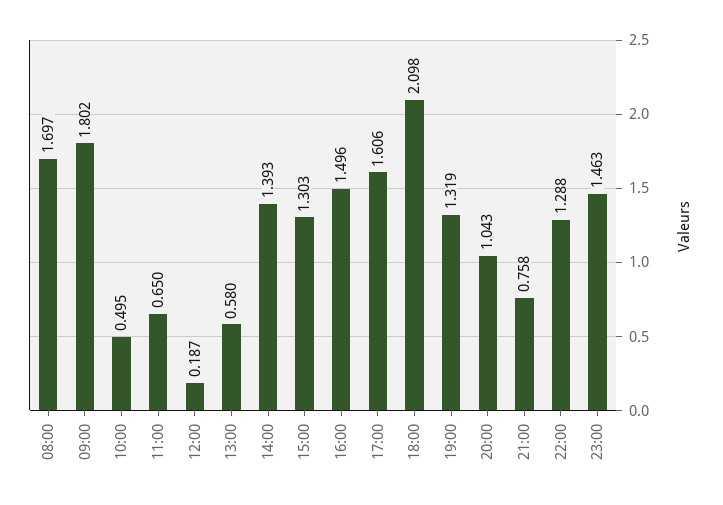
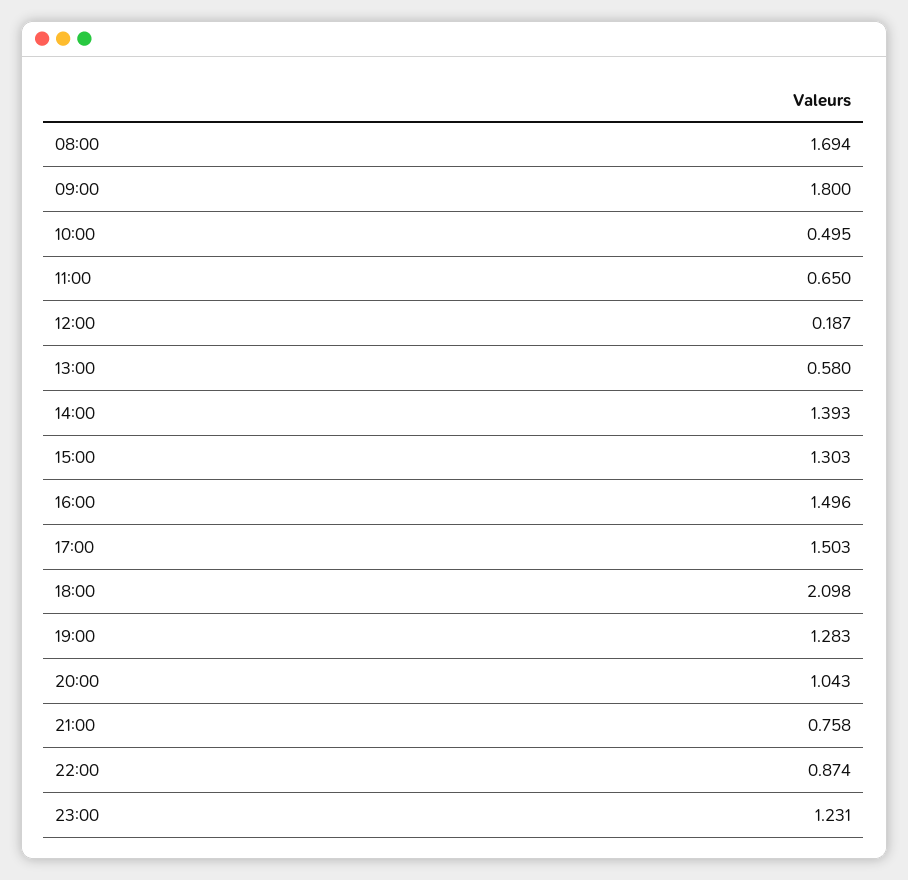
  {
-   "08:00": 1.697,
+   "08:00": 1.694,
-   "09:00": 1.802,
+   "09:00": 1.8,
    "10:00": 0.495,
    "11:00": 0.65,
    "12:00": 0.187,
    "13:00": 0.58,
    "14:00": 1.393,
    "15:00": 1.303,
    "16:00": 1.496,
-   "17:00": 1.606,
+   "17:00": 1.503,
    "18:00": 2.098,
-   "19:00": 1.319,
+   "19:00": 1.283,
    "20:00": 1.043,
    "21:00": 0.758,
-   "22:00": 1.288,
+   "22:00": 0.874,
-   "23:00": 1.463
+   "23:00": 1.231
  }

